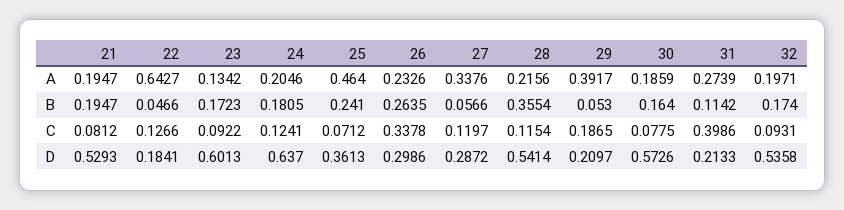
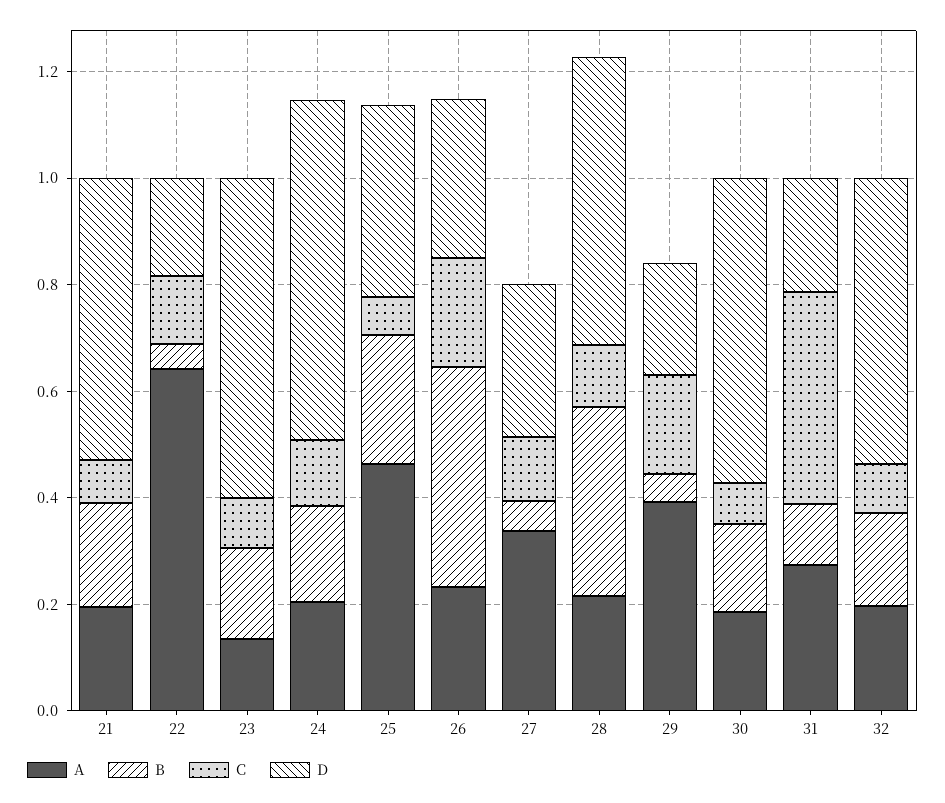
  {
    "A": {
      "21": 0.1947,
      "22": 0.6427,
      "23": 0.1342,
      "24": 0.2046,
      "25": 0.464,
      "26": 0.2326,
      "27": 0.3376,
      "28": 0.2156,
      "29": 0.3917,
      "30": 0.1859,
      "31": 0.2739,
      "32": 0.1971
    },
    "B": {
      "21": 0.1947,
      "22": 0.0466,
      "23": 0.1723,
      "24": 0.1805,
      "25": 0.241,
-     "26": 0.2635,
+     "26": 0.4,
      "27": 0.0566,
      "28": 0.3554,
      "29": 0.053,
      "30": 0.164,
      "31": 0.1142,
      "32": 0.174
    },
    "C": {
      "21": 0.0812,
      "22": 0.1266,
      "23": 0.0922,
      "24": 0.1241,
      "25": 0.0712,
-     "26": 0.3378,
+     "26": 0.2,
      "27": 0.1197,
      "28": 0.1154,
      "29": 0.1865,
      "30": 0.0775,
      "31": 0.3986,
      "32": 0.0931
    },
    "D": {
      "21": 0.5293,
      "22": 0.1841,
      "23": 0.6013,
      "24": 0.637,
      "25": 0.3613,
      "26": 0.2986,
      "27": 0.2872,
      "28": 0.5414,
      "29": 0.2097,
      "30": 0.5726,
      "31": 0.2133,
      "32": 0.5358
    }
  }

